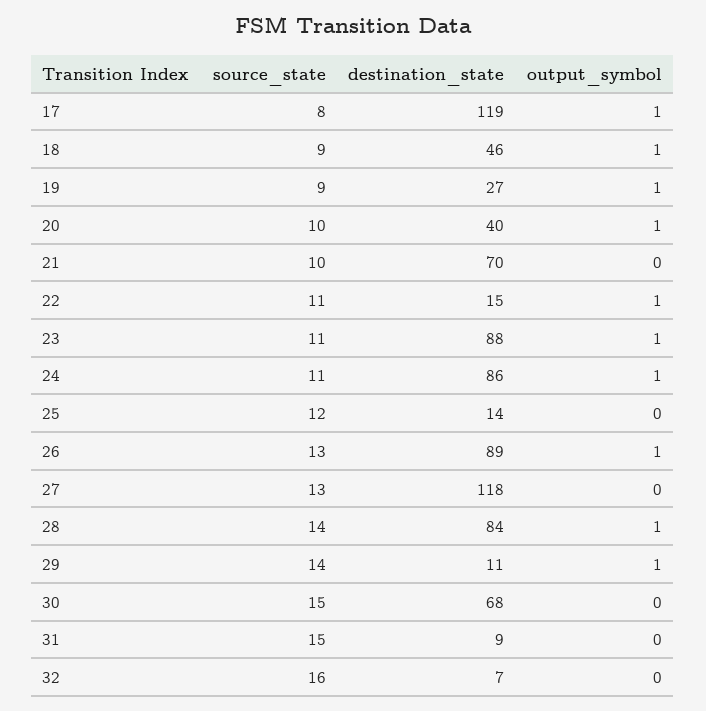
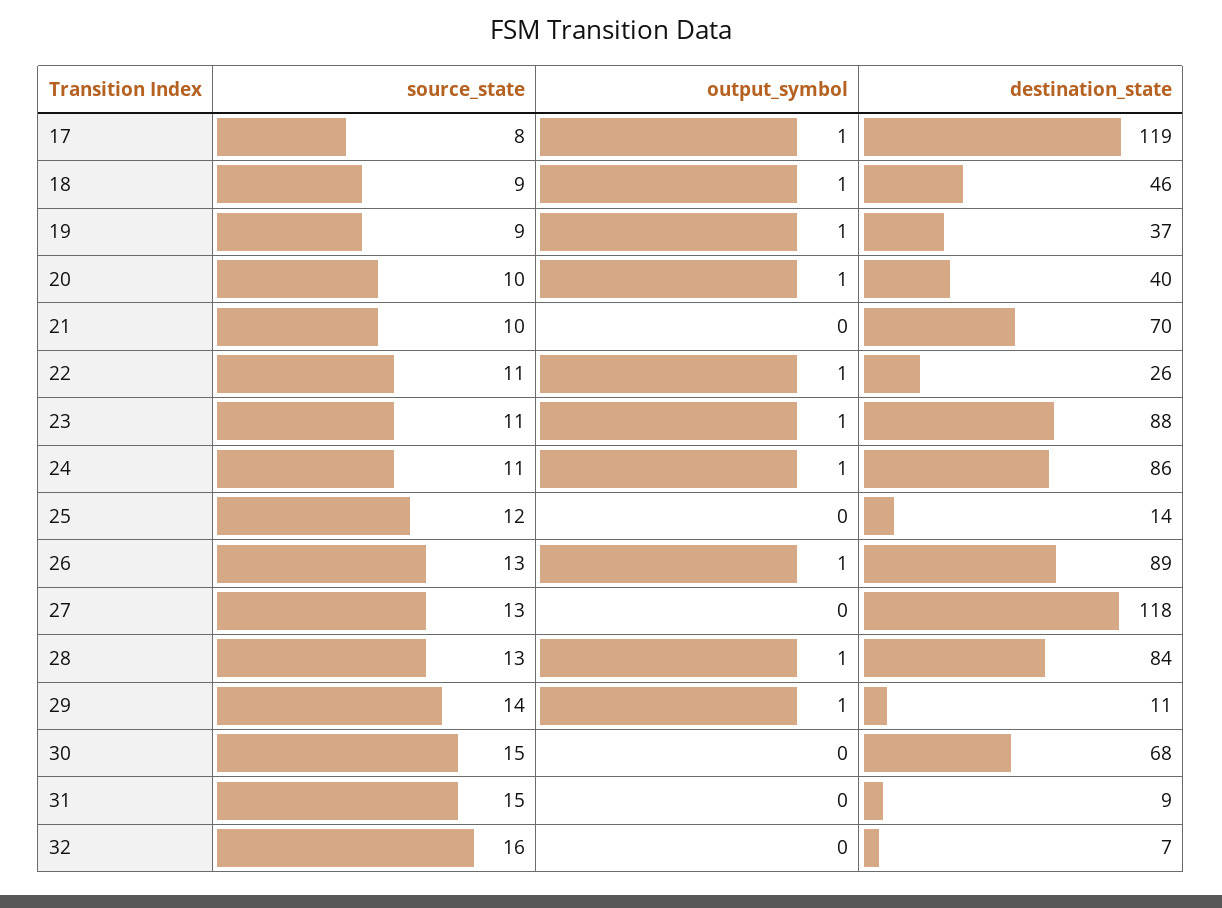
  {
    "source_state": {
      "17": 8,
      "18": 9,
      "19": 9,
      "20": 10,
      "21": 10,
      "22": 11,
      "23": 11,
      "24": 11,
      "25": 12,
      "26": 13,
      "27": 13,
-     "28": 14,
+     "28": 13,
      "29": 14,
      "30": 15,
      "31": 15,
      "32": 16
    },
    "destination_state": {
      "17": 119,
      "18": 46,
-     "19": 27,
+     "19": 37,
      "20": 40,
      "21": 70,
-     "22": 15,
+     "22": 26,
      "23": 88,
      "24": 86,
      "25": 14,
      "26": 89,
      "27": 118,
      "28": 84,
      "29": 11,
      "30": 68,
      "31": 9,
      "32": 7
    },
    "output_symbol": {
      "17": 1,
      "18": 1,
      "19": 1,
      "20": 1,
      "21": 0,
      "22": 1,
      "23": 1,
      "24": 1,
      "25": 0,
      "26": 1,
      "27": 0,
      "28": 1,
      "29": 1,
      "30": 0,
      "31": 0,
      "32": 0
    }
  }

